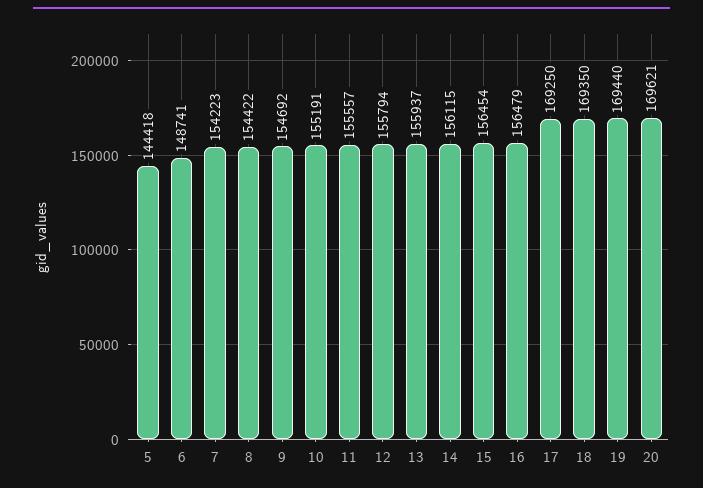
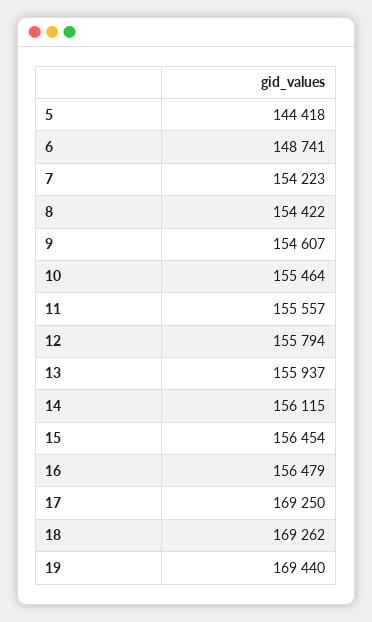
  {
    "5": 144418,
    "6": 148741,
    "7": 154223,
    "8": 154422,
-   "9": 154692,
+   "9": 154607,
-   "10": 155191,
+   "10": 155464,
    "11": 155557,
    "12": 155794,
    "13": 155937,
    "14": 156115,
    "15": 156454,
    "16": 156479,
    "17": 169250,
-   "18": 169350,
+   "18": 169262,
-   "19": 169440,
+   "19": 169440
-   "20": 169621
  }

